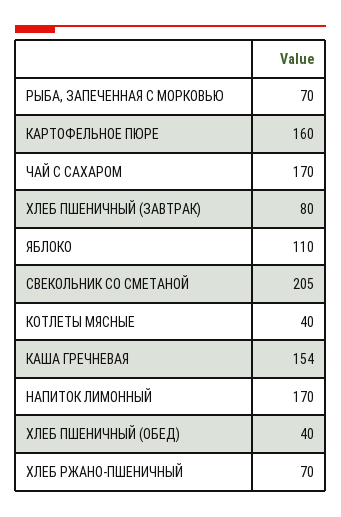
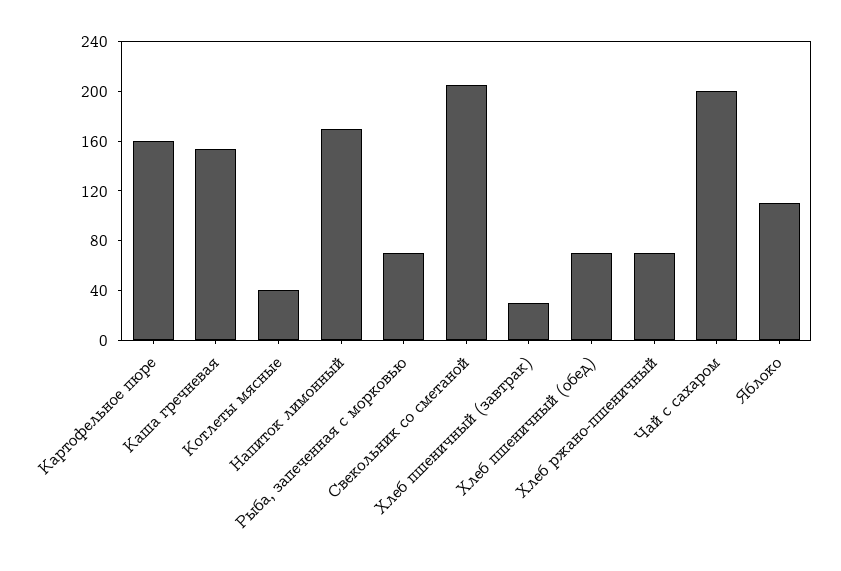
  {
    "РЫБА, ЗАПЕЧЕННАЯ С МОРКОВЬЮ": 70,
    "КАРТОФЕЛЬНОЕ ПЮРЕ": 160,
-   "ЧАЙ С САХАРОМ": 170,
+   "ЧАЙ С САХАРОМ": 200,
-   "ХЛЕБ ПШЕНИЧНЫЙ (ЗАВТРАК)": 80,
+   "ХЛЕБ ПШЕНИЧНЫЙ (ЗАВТРАК)": 30,
    "ЯБЛОКО": 110,
    "СВЕКОЛЬНИК СО СМЕТАНОЙ": 205,
    "КОТЛЕТЫ МЯСНЫЕ": 40,
    "КАША ГРЕЧНЕВАЯ": 154,
    "НАПИТОК ЛИМОННЫЙ": 170,
-   "ХЛЕБ ПШЕНИЧНЫЙ (ОБЕД)": 40,
+   "ХЛЕБ ПШЕНИЧНЫЙ (ОБЕД)": 70,
    "ХЛЕБ РЖАНО-ПШЕНИЧНЫЙ": 70
  }

